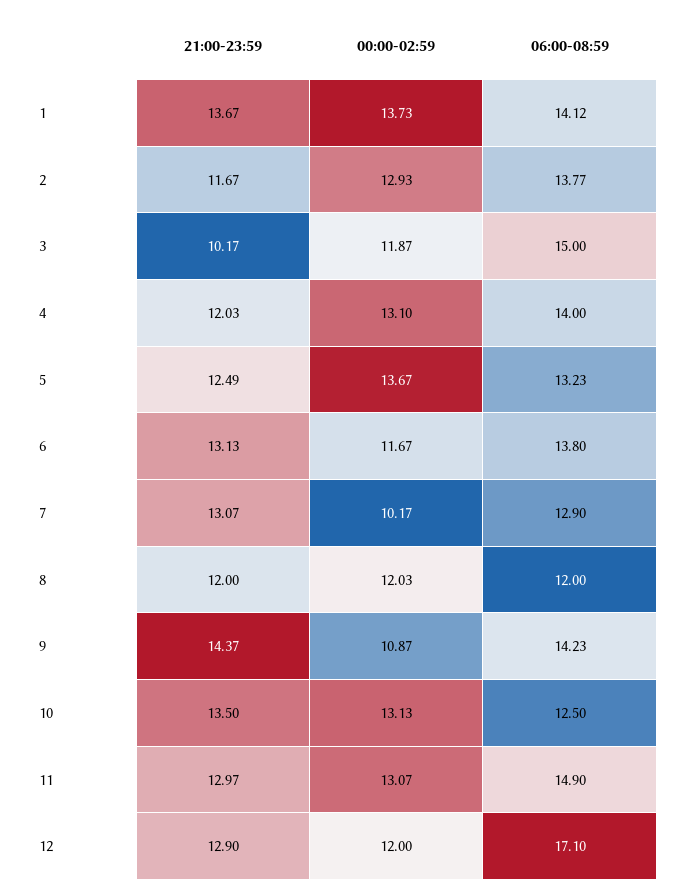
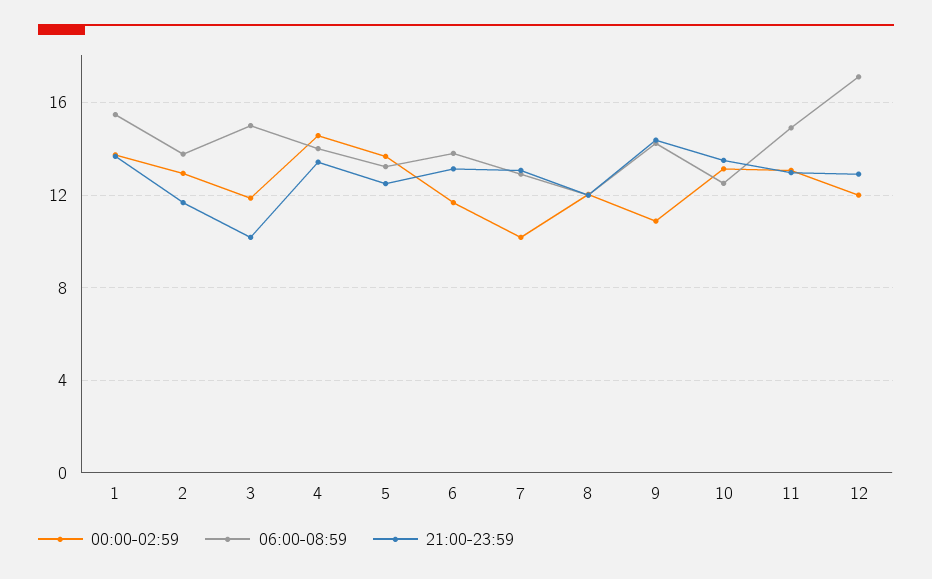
  {
    "21:00-23:59": {
      "1": 13.67,
      "2": 11.67,
      "3": 10.17,
-     "4": 12.03,
+     "4": 13.5,
      "5": 12.49,
      "6": 13.13,
      "7": 13.07,
      "8": 12,
      "9": 14.37,
      "10": 13.5,
      "11": 12.97,
      "12": 12.9
    },
    "00:00-02:59": {
      "1": 13.73,
      "2": 12.93,
      "3": 11.87,
-     "4": 13.1,
+     "4": 14.5,
      "5": 13.67,
      "6": 11.67,
      "7": 10.17,
      "8": 12.03,
      "9": 10.87,
      "10": 13.13,
      "11": 13.07,
      "12": 12
    },
    "06:00-08:59": {
-     "1": 14.12,
+     "1": 15.5,
      "2": 13.77,
      "3": 15,
      "4": 14,
      "5": 13.23,
      "6": 13.8,
      "7": 12.9,
      "8": 12,
      "9": 14.23,
      "10": 12.5,
      "11": 14.9,
      "12": 17.1
    }
  }

